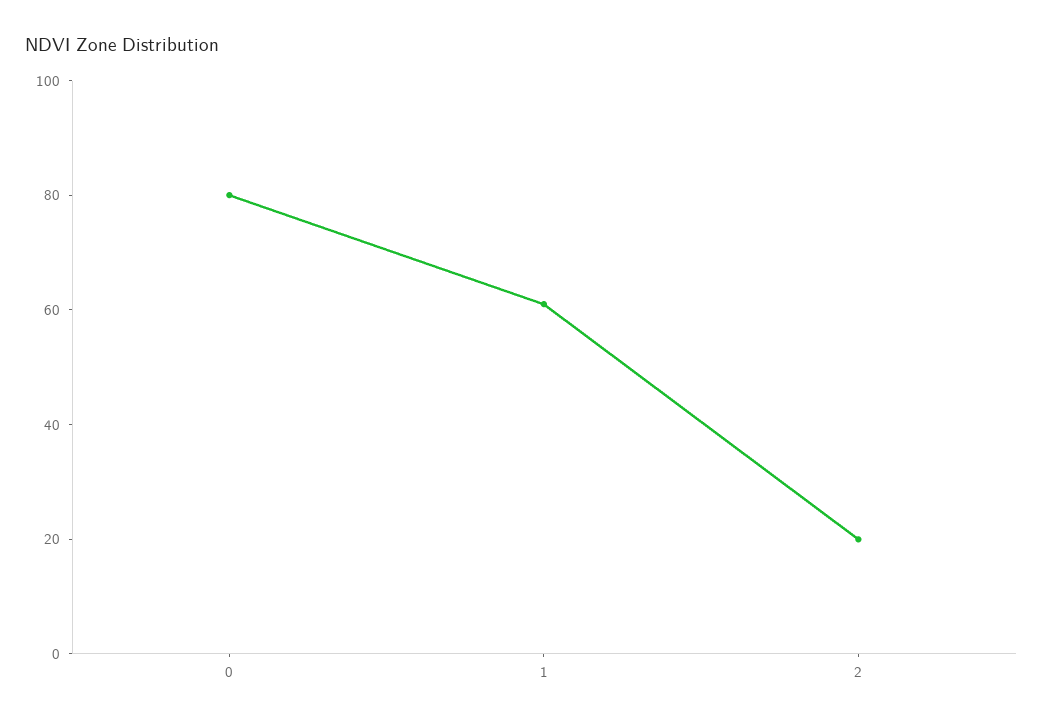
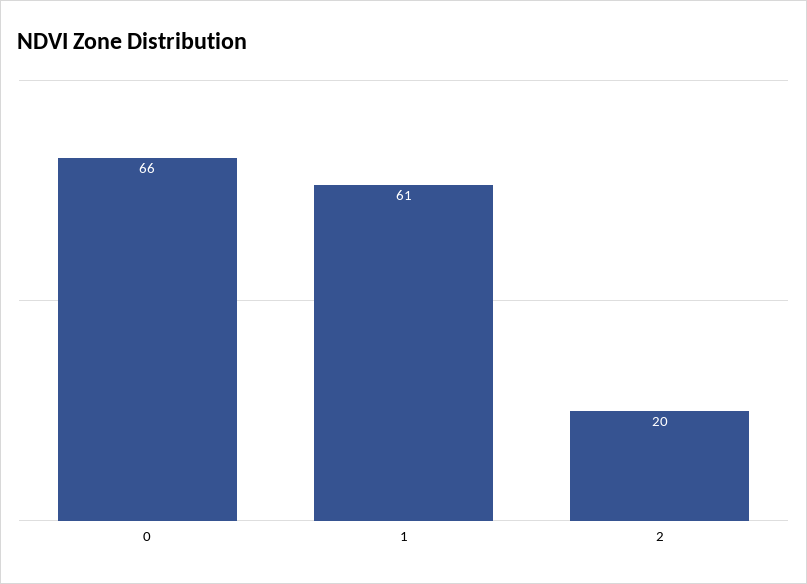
  {
-   "0": 80,
+   "0": 66,
    "1": 61,
    "2": 20
  }

